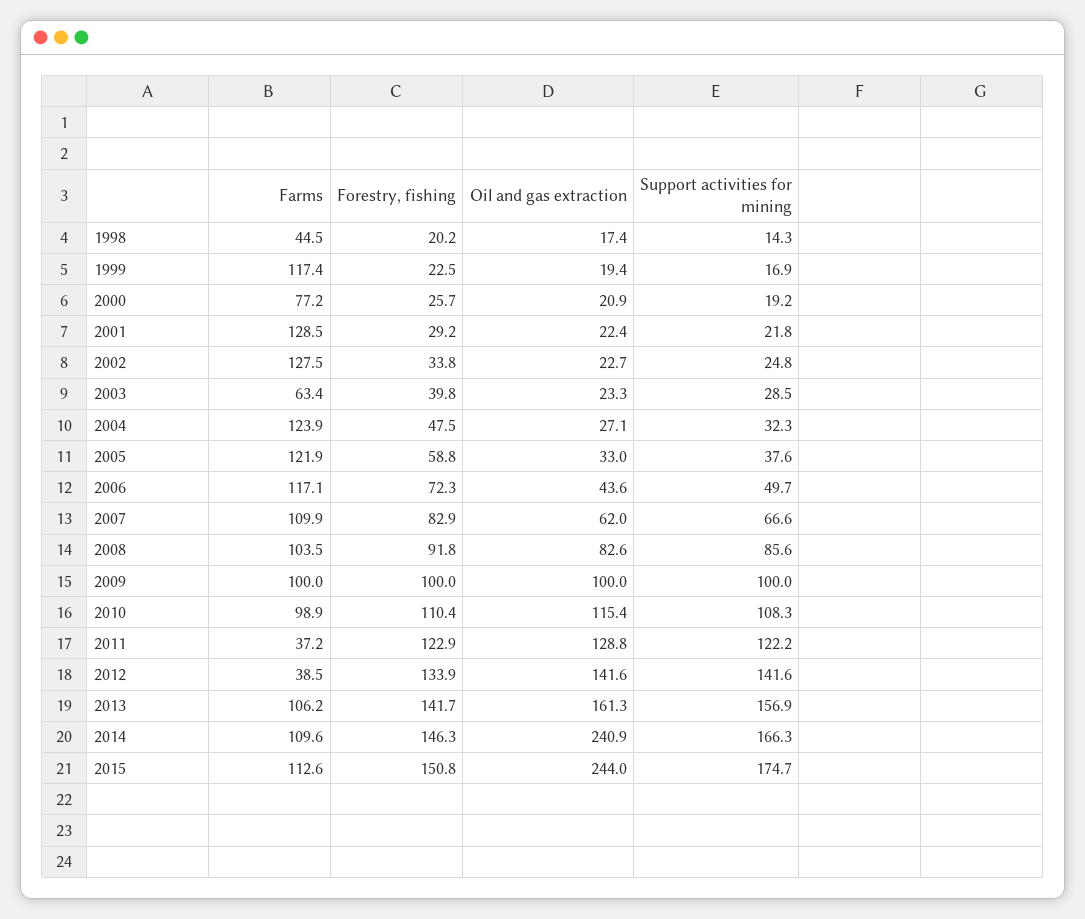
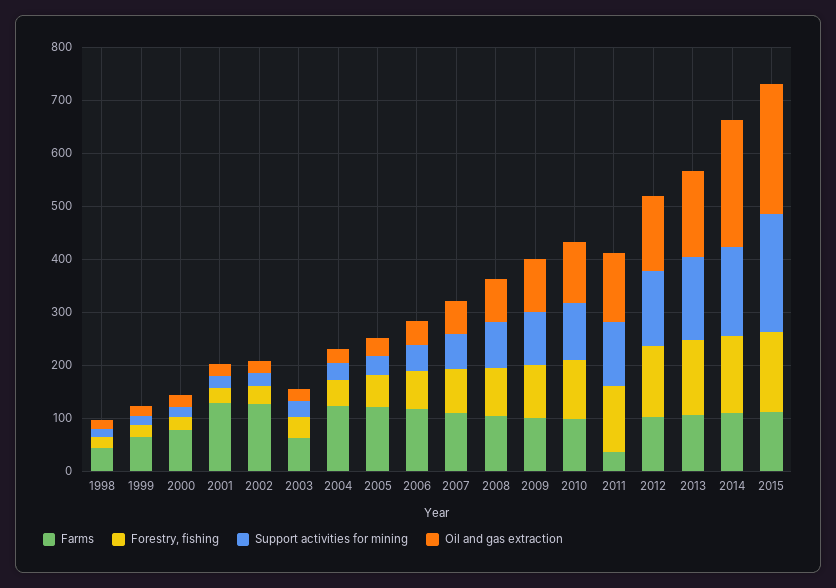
  {
    "Farms": {
      "1998": 44.5,
-     "1999": 117.4,
+     "1999": 60,
      "2000": 77.2,
      "2001": 128.5,
      "2002": 127.5,
      "2003": 63.4,
      "2004": 123.9,
      "2005": 121.9,
      "2006": 117.1,
      "2007": 109.9,
      "2008": 103.5,
      "2009": 100,
      "2010": 98.9,
      "2011": 37.2,
-     "2012": 38.5,
+     "2012": 100,
      "2013": 106.2,
      "2014": 109.6,
      "2015": 112.6
    },
    "Forestry, fishing": {
      "1998": 20.2,
      "1999": 22.5,
      "2000": 25.7,
      "2001": 29.2,
      "2002": 33.8,
      "2003": 39.8,
      "2004": 47.5,
      "2005": 58.8,
      "2006": 72.3,
      "2007": 82.9,
      "2008": 91.8,
      "2009": 100,
      "2010": 110.4,
      "2011": 122.9,
      "2012": 133.9,
      "2013": 141.7,
      "2014": 146.3,
      "2015": 150.8
    },
    "Oil and gas extraction": {
      "1998": 17.4,
      "1999": 19.4,
      "2000": 20.9,
      "2001": 22.4,
      "2002": 22.7,
      "2003": 23.3,
      "2004": 27.1,
      "2005": 33,
      "2006": 43.6,
      "2007": 62,
      "2008": 82.6,
      "2009": 100,
      "2010": 115.4,
      "2011": 128.8,
      "2012": 141.6,
      "2013": 161.3,
      "2014": 240.9,
      "2015": 244
    },
    "Support activities for mining": {
      "1998": 14.3,
      "1999": 16.9,
      "2000": 19.2,
      "2001": 21.8,
      "2002": 24.8,
      "2003": 28.5,
      "2004": 32.3,
      "2005": 37.6,
      "2006": 49.7,
      "2007": 66.6,
      "2008": 85.6,
      "2009": 100,
      "2010": 108.3,
      "2011": 122.2,
      "2012": 141.6,
      "2013": 156.9,
      "2014": 166.3,
-     "2015": 174.7
+     "2015": 220
    }
  }

